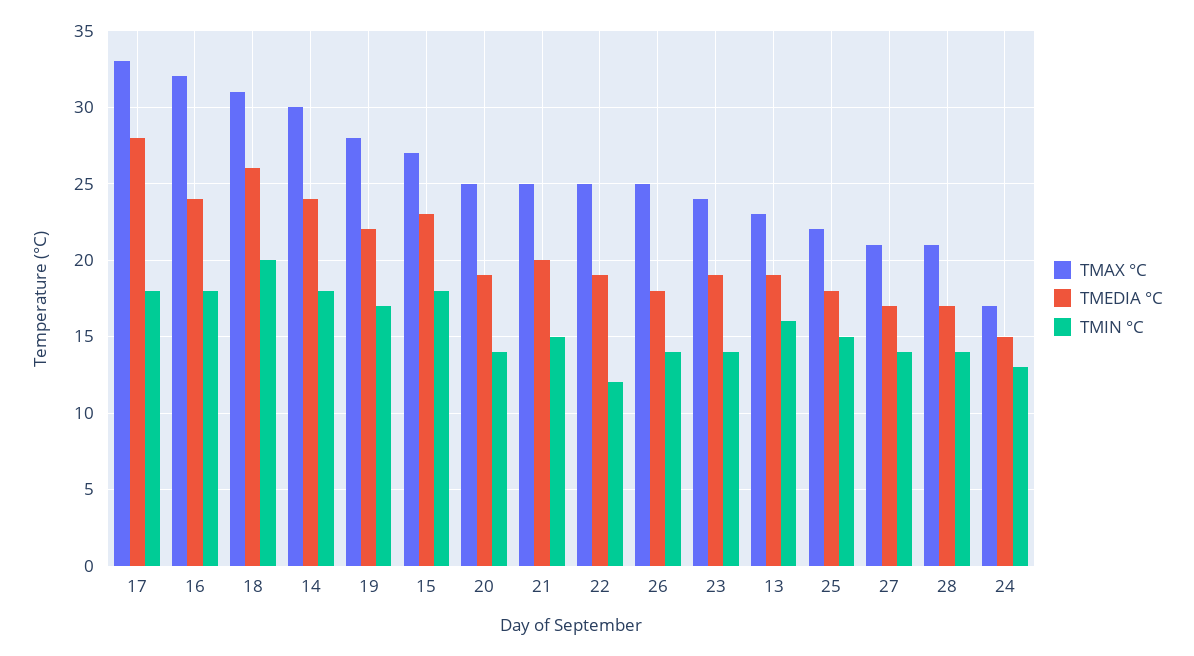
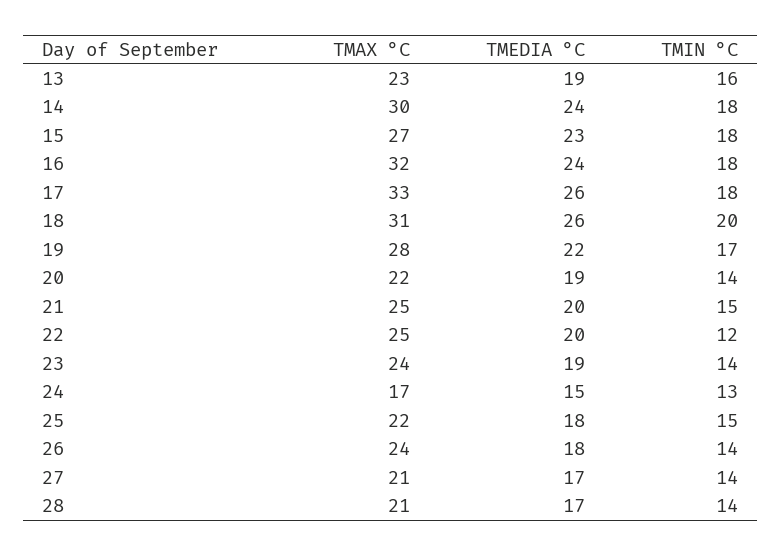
  {
    "TMAX °C": {
      "17": 33,
      "16": 32,
      "18": 31,
      "14": 30,
      "19": 28,
      "15": 27,
-     "20": 25,
+     "20": 22,
      "21": 25,
      "22": 25,
-     "26": 25,
+     "26": 24,
      "23": 24,
      "13": 23,
      "25": 22,
      "27": 21,
      "28": 21,
      "24": 17
    },
    "TMEDIA °C": {
-     "17": 28,
+     "17": 26,
      "16": 24,
      "18": 26,
      "14": 24,
      "19": 22,
      "15": 23,
      "20": 19,
      "21": 20,
-     "22": 19,
+     "22": 20,
      "26": 18,
      "23": 19,
      "13": 19,
      "25": 18,
      "27": 17,
      "28": 17,
      "24": 15
    },
    "TMIN °C": {
      "17": 18,
      "16": 18,
      "18": 20,
      "14": 18,
      "19": 17,
      "15": 18,
      "20": 14,
      "21": 15,
      "22": 12,
      "26": 14,
      "23": 14,
      "13": 16,
      "25": 15,
      "27": 14,
      "28": 14,
      "24": 13
    }
  }

